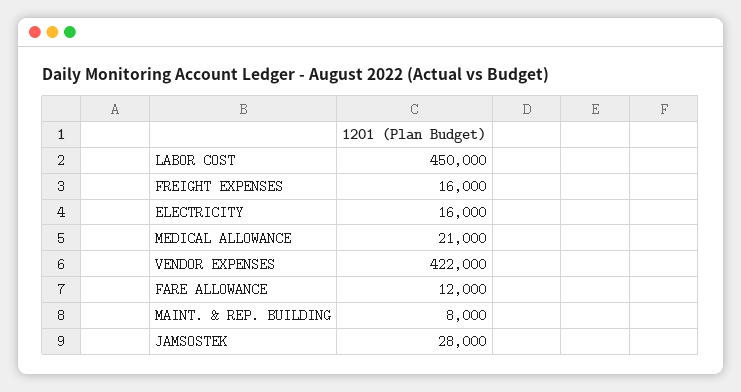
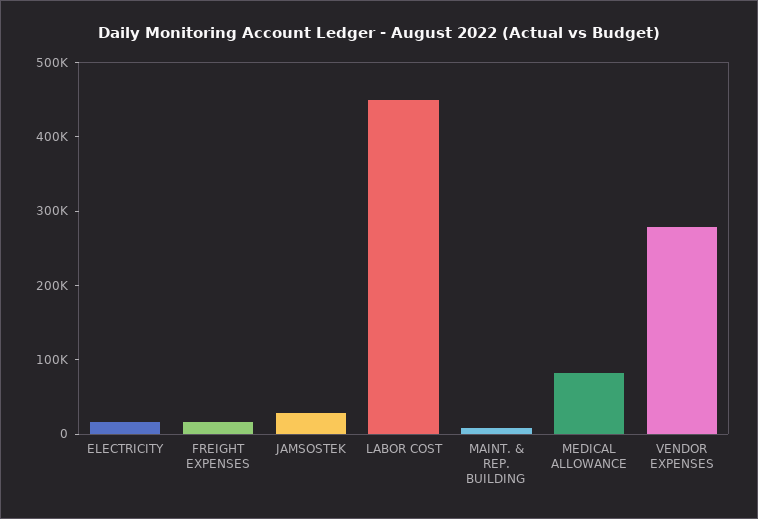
  {
    "LABOR COST": 450000,
    "FREIGHT EXPENSES": 16000,
    "ELECTRICITY": 16000,
-   "MEDICAL ALLOWANCE": 21000,
+   "MEDICAL ALLOWANCE": 80000,
-   "VENDOR EXPENSES": 422000,
+   "VENDOR EXPENSES": 280000,
-   "FARE ALLOWANCE": 12000,
    "MAINT. & REP. BUILDING": 8000,
    "JAMSOSTEK": 28000
  }

